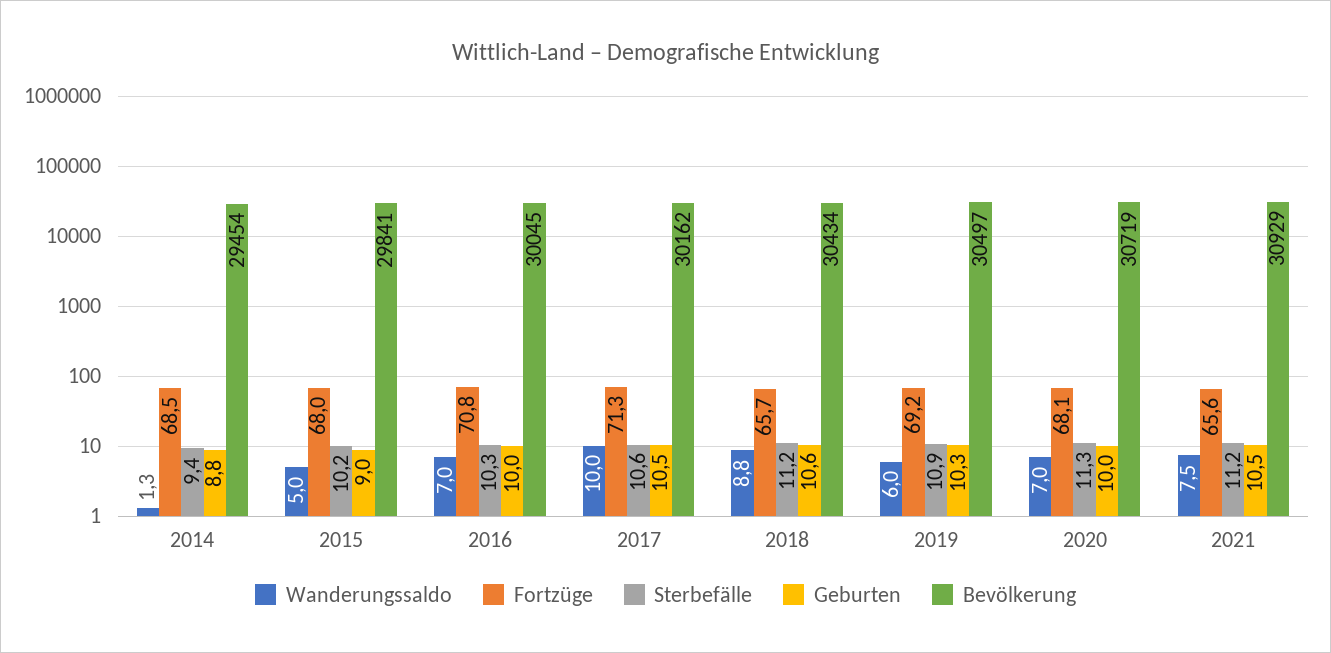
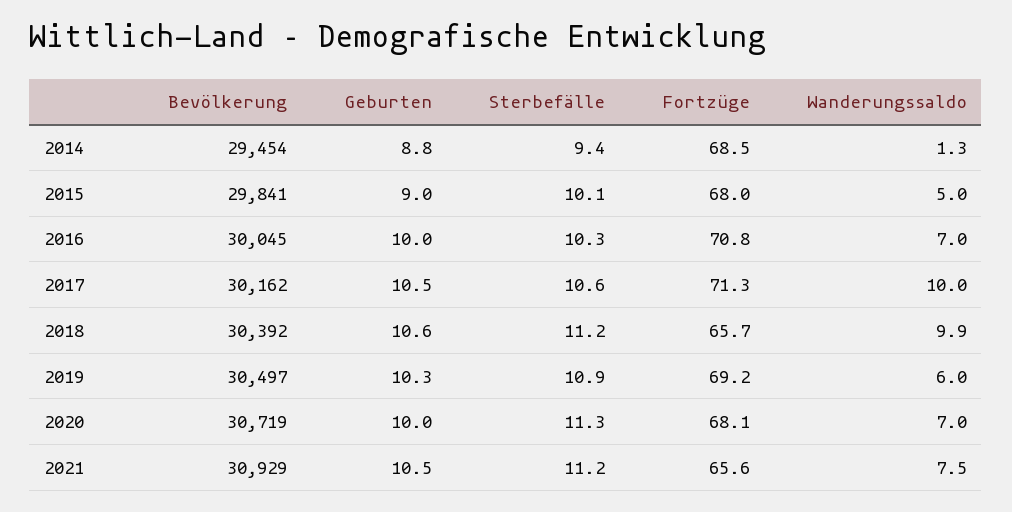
  {
    "Wanderungssaldo": {
      "2014": 1.3,
      "2015": 5,
      "2016": 7,
      "2017": 10,
-     "2018": 8.8,
+     "2018": 9.9,
      "2019": 6,
      "2020": 7,
      "2021": 7.5
    },
    "Fortzüge": {
      "2014": 68.5,
      "2015": 68,
      "2016": 70.8,
      "2017": 71.3,
      "2018": 65.7,
      "2019": 69.2,
      "2020": 68.1,
      "2021": 65.6
    },
    "Sterbefälle": {
      "2014": 9.4,
-     "2015": 10.2,
+     "2015": 10.1,
      "2016": 10.3,
      "2017": 10.6,
      "2018": 11.2,
      "2019": 10.9,
      "2020": 11.3,
      "2021": 11.2
    },
    "Geburten": {
      "2014": 8.8,
      "2015": 9,
      "2016": 10,
      "2017": 10.5,
      "2018": 10.6,
      "2019": 10.3,
      "2020": 10,
      "2021": 10.5
    },
    "Bevölkerung": {
      "2014": 29454,
      "2015": 29841,
      "2016": 30045,
      "2017": 30162,
-     "2018": 30434,
+     "2018": 30392,
      "2019": 30497,
      "2020": 30719,
      "2021": 30929
    }
  }

